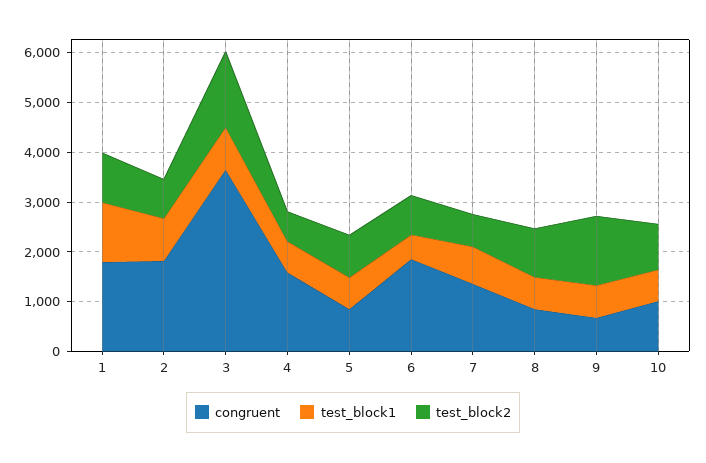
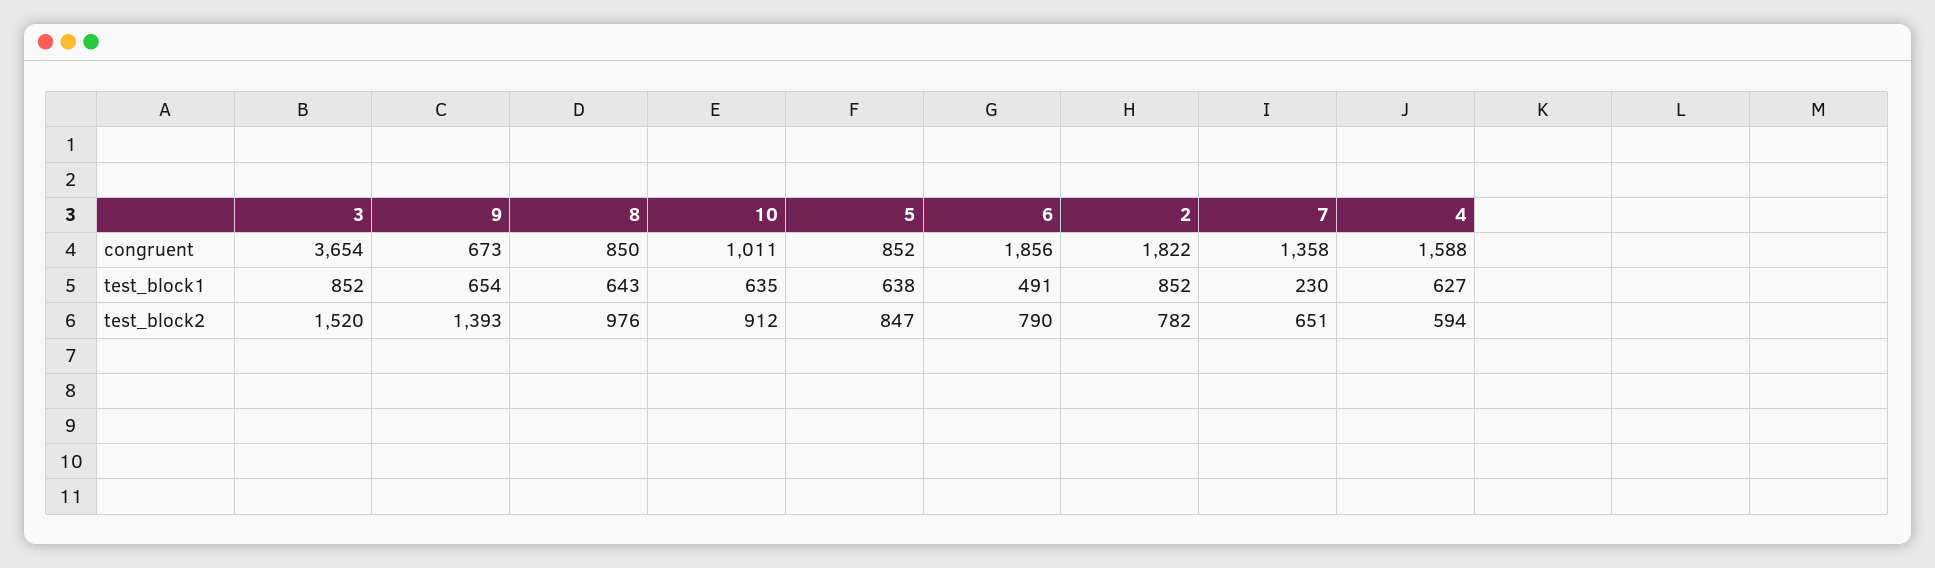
  {
    "congruent": {
-     "1": 1800,
      "2": 1822,
      "3": 3654,
      "4": 1588,
      "5": 852,
      "6": 1856,
      "7": 1358,
      "8": 850,
      "9": 673,
      "10": 1011
    },
    "test_block1": {
-     "1": 1200,
      "2": 852,
      "3": 852,
      "4": 627,
      "5": 638,
      "6": 491,
-     "7": 800,
+     "7": 230,
      "8": 643,
      "9": 654,
      "10": 635
    },
    "test_block2": {
-     "1": 1000,
      "2": 782,
      "3": 1520,
      "4": 594,
      "5": 847,
      "6": 790,
      "7": 651,
      "8": 976,
      "9": 1393,
      "10": 912
    }
  }

